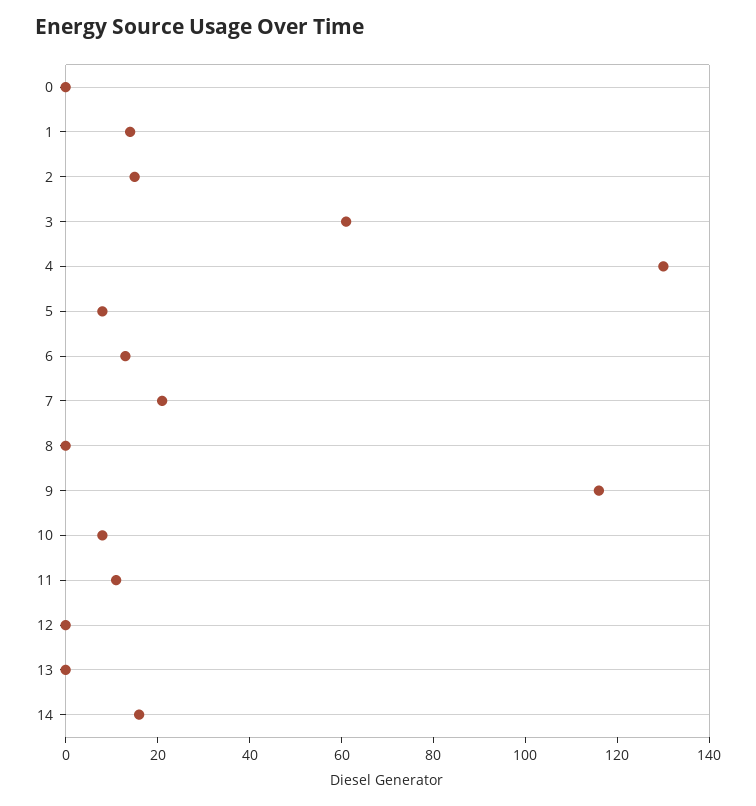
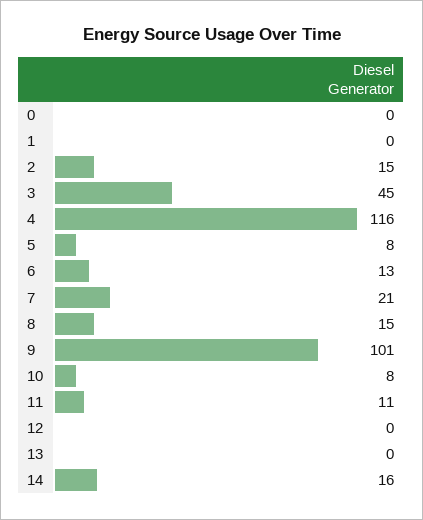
  {
    "0": 0,
-   "1": 15,
+   "1": 0,
    "2": 15,
-   "3": 60,
+   "3": 45,
-   "4": 130,
+   "4": 116,
    "5": 8,
    "6": 13,
    "7": 21,
-   "8": 0,
+   "8": 15,
-   "9": 115,
+   "9": 101,
    "10": 8,
    "11": 11,
    "12": 0,
    "13": 0,
    "14": 16
  }

